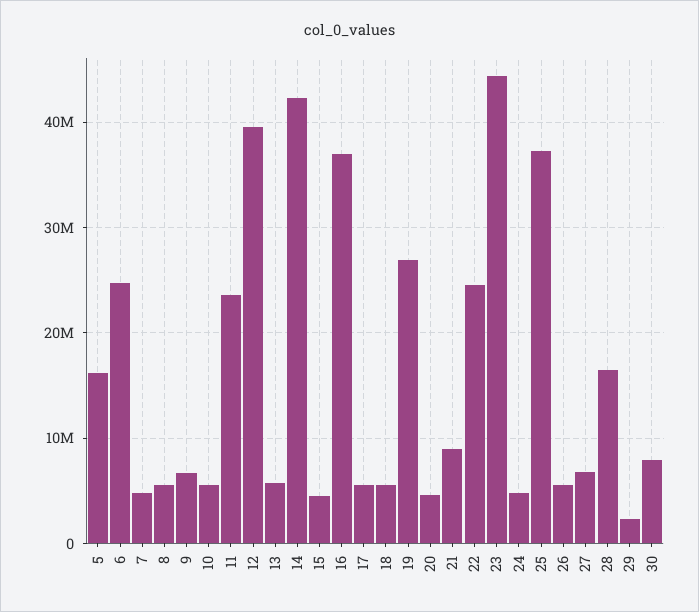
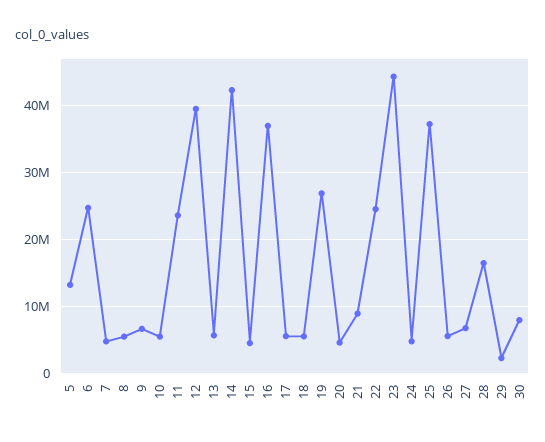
  {
-   "5": 16000000,
+   "5": 13000000,
    "6": 25000000,
    "7": 5000000,
    "8": 6000000,
    "9": 7000000,
    "10": 6000000,
    "11": 24000000,
    "12": 40000000,
    "13": 6000000,
    "14": 42000000,
    "15": 5000000,
    "16": 37000000,
    "17": 6000000,
    "18": 6000000,
    "19": 27000000,
    "20": 5000000,
    "21": 9000000,
    "22": 25000000,
    "23": 44000000,
    "24": 5000000,
    "25": 37000000,
    "26": 6000000,
    "27": 7000000,
    "28": 16000000,
    "29": 2000000,
    "30": 8000000
  }

